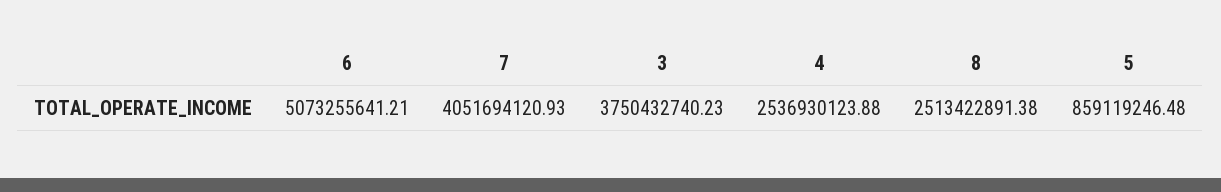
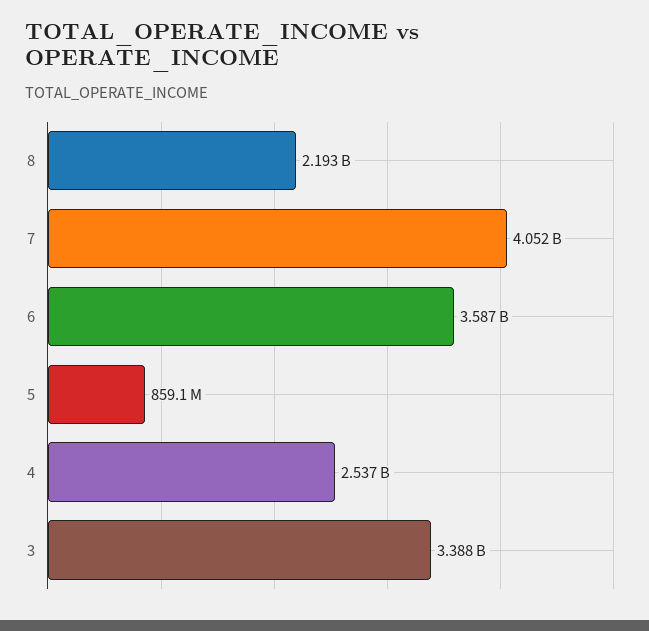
  {
-   "6": 5073255641.21,
+   "6": 3587000000,
    "7": 4051694120.93,
-   "3": 3750432740.23,
+   "3": 3388000000,
    "4": 2536930123.88,
-   "8": 2513422891.38,
+   "8": 2193000000,
    "5": 859119246.48
  }

